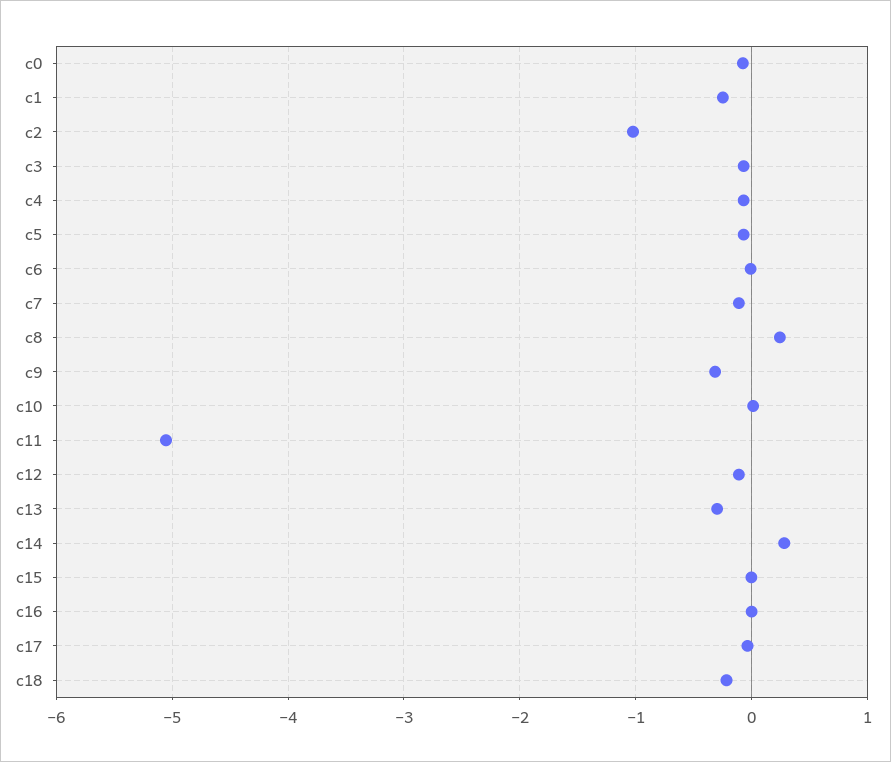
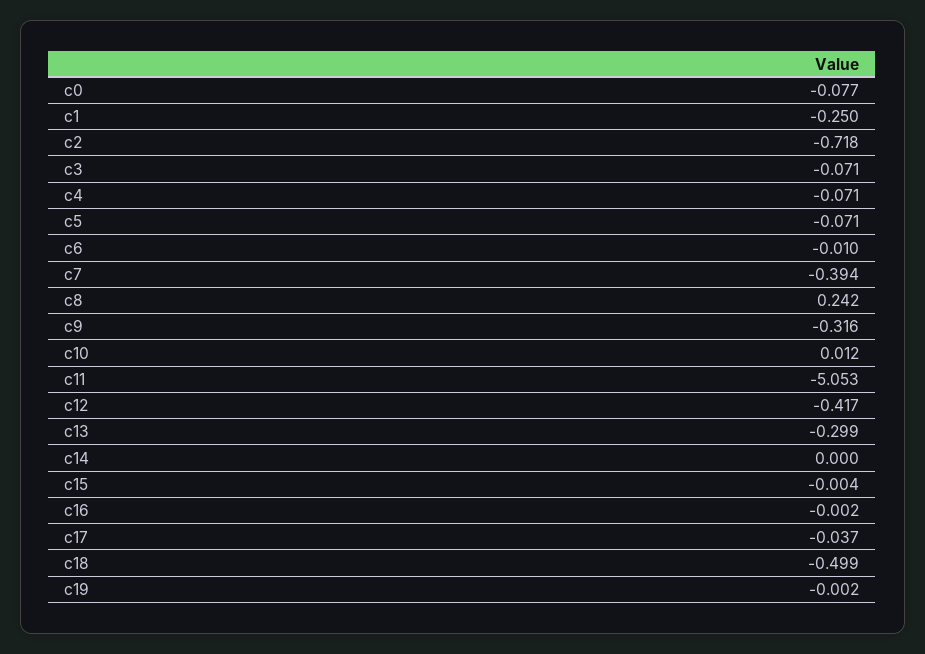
  {
    "c0": -0.077,
    "c1": -0.25,
-   "c2": -1,
+   "c2": -0.718,
    "c3": -0.071,
    "c4": -0.071,
    "c5": -0.071,
    "c6": -0.01,
-   "c7": -0.1,
+   "c7": -0.394,
    "c8": 0.242,
    "c9": -0.316,
    "c10": 0.012,
    "c11": -5.053,
-   "c12": -0.1,
+   "c12": -0.417,
    "c13": -0.299,
-   "c14": 0.3,
+   "c14": 0,
    "c15": -0.004,
    "c16": -0.002,
    "c17": -0.037,
-   "c18": -0.2
+   "c18": -0.499,
+   "c19": -0.002
  }

